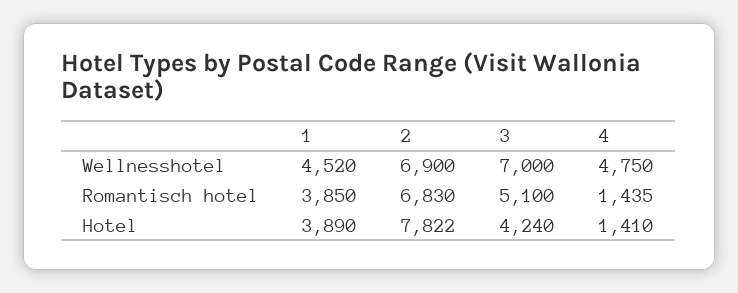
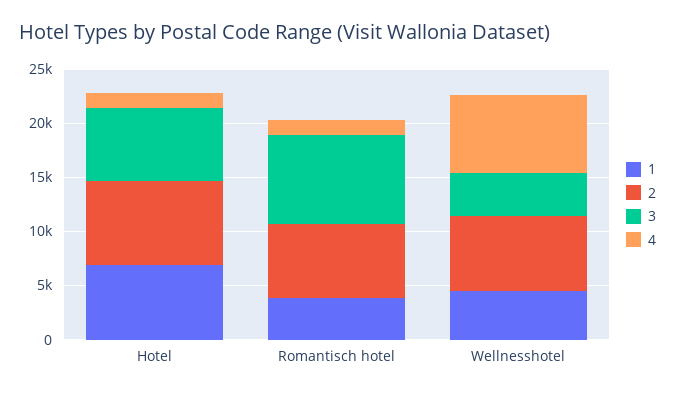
  {
    "1": {
      "Wellnesshotel": 4520,
      "Romantisch hotel": 3850,
-     "Hotel": 3890
+     "Hotel": 7000
    },
    "2": {
      "Wellnesshotel": 6900,
      "Romantisch hotel": 6830,
      "Hotel": 7822
    },
    "3": {
-     "Wellnesshotel": 7000,
+     "Wellnesshotel": 4000,
-     "Romantisch hotel": 5100,
+     "Romantisch hotel": 8000,
-     "Hotel": 4240
+     "Hotel": 7000
    },
    "4": {
-     "Wellnesshotel": 4750,
+     "Wellnesshotel": 7000,
      "Romantisch hotel": 1435,
      "Hotel": 1410
    }
  }

